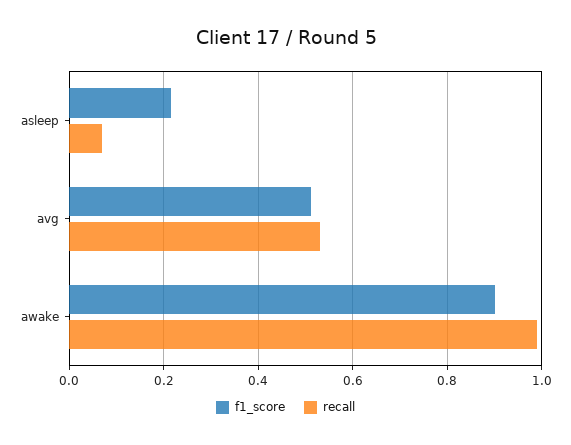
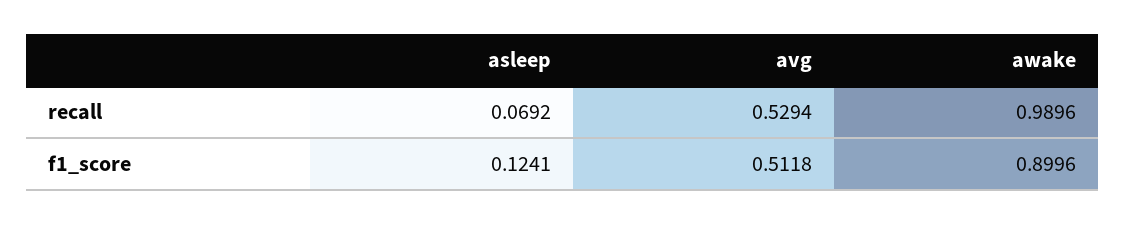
  {
    "f1_score": {
-     "asleep": 0.22,
+     "asleep": 0.1241,
      "avg": 0.5118,
      "awake": 0.8996
    },
    "recall": {
      "asleep": 0.0692,
      "avg": 0.5294,
      "awake": 0.9896
    }
  }

